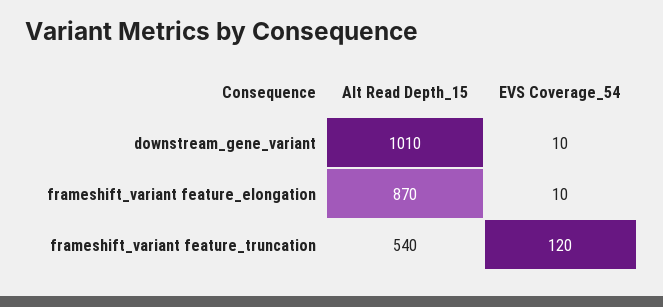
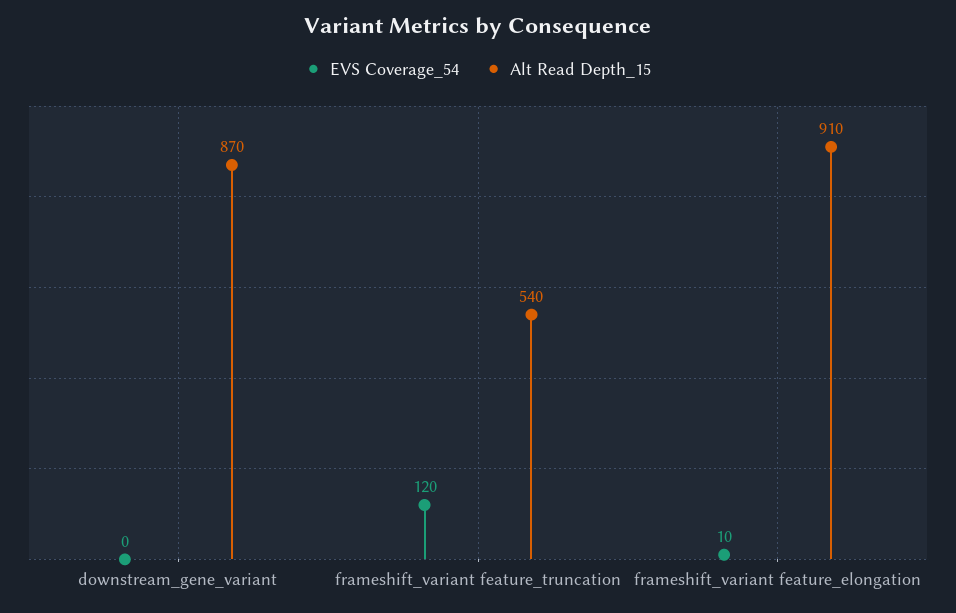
  {
    "Alt Read Depth_15": {
-     "downstream_gene_variant": 1010,
+     "downstream_gene_variant": 870,
-     "frameshift_variant feature_elongation": 870,
+     "frameshift_variant feature_elongation": 910,
      "frameshift_variant feature_truncation": 540
    },
    "EVS Coverage_54": {
-     "downstream_gene_variant": 10,
+     "downstream_gene_variant": 0,
      "frameshift_variant feature_elongation": 10,
      "frameshift_variant feature_truncation": 120
    }
  }

